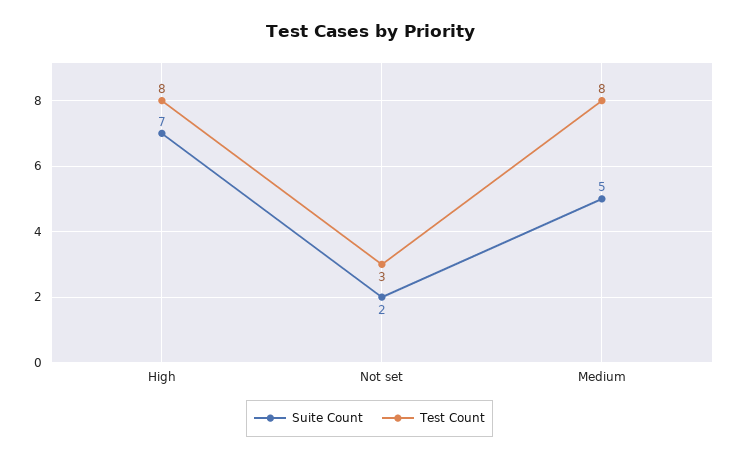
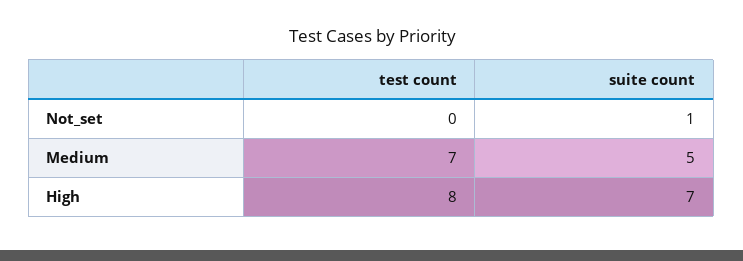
  {
    "Suite Count": {
      "High": 7,
-     "Not set": 2,
+     "Not set": 1,
      "Medium": 5
    },
    "Test Count": {
      "High": 8,
-     "Not set": 3,
+     "Not set": 0,
-     "Medium": 8
+     "Medium": 7
    }
  }

